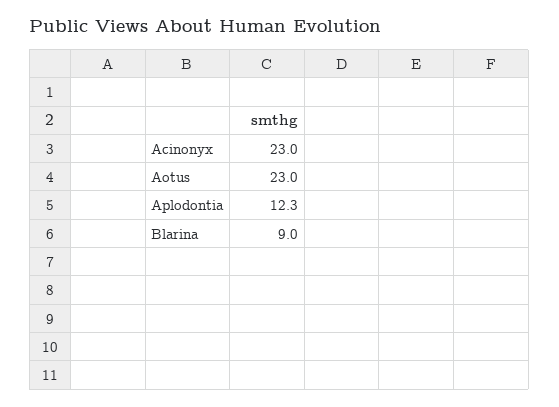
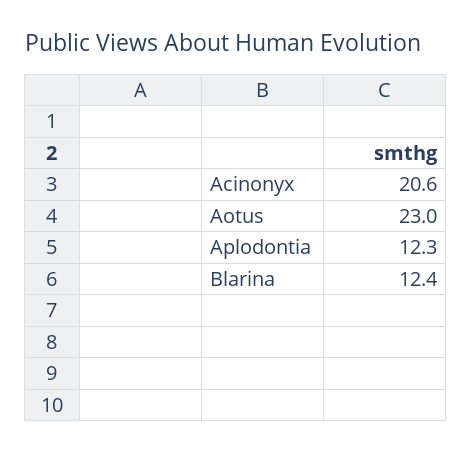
  {
-   "Acinonyx": 23,
+   "Acinonyx": 20.6,
    "Aotus": 23,
    "Aplodontia": 12.3,
-   "Blarina": 9
+   "Blarina": 12.4
  }

